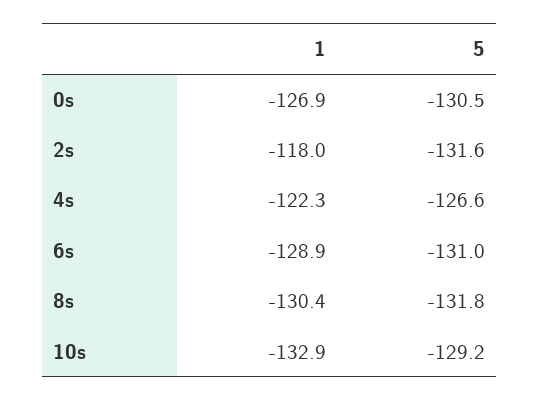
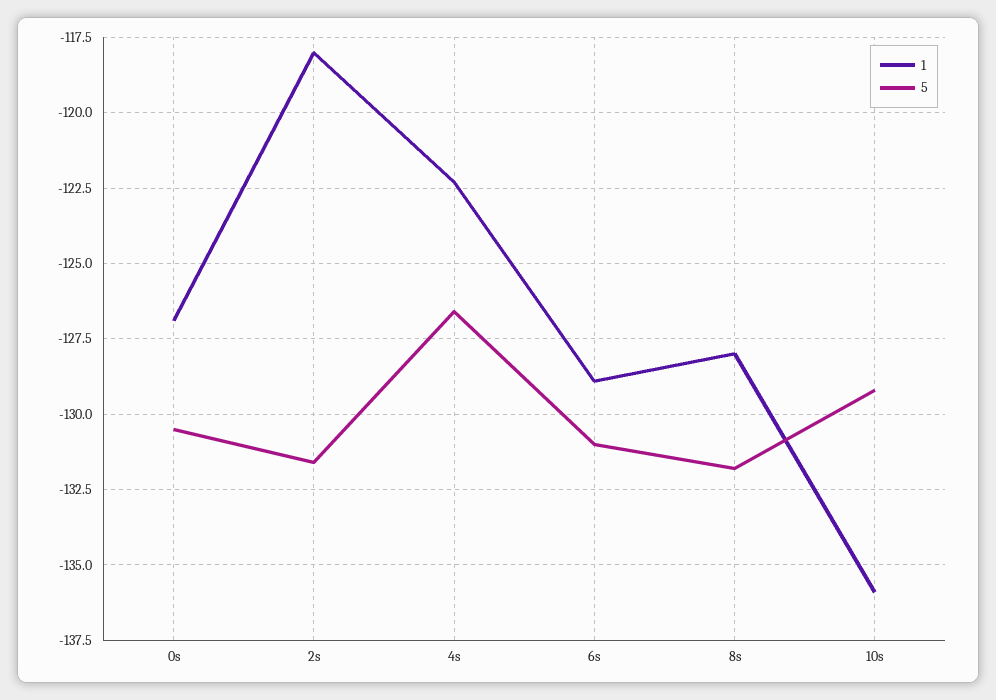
  {
    "1": {
      "0s": -126.9,
      "2s": -118,
      "4s": -122.3,
      "6s": -128.9,
-     "8s": -130.4,
+     "8s": -128,
-     "10s": -132.9
+     "10s": -136
    },
    "5": {
      "0s": -130.5,
      "2s": -131.6,
      "4s": -126.6,
      "6s": -131,
      "8s": -131.8,
      "10s": -129.2
    }
  }

